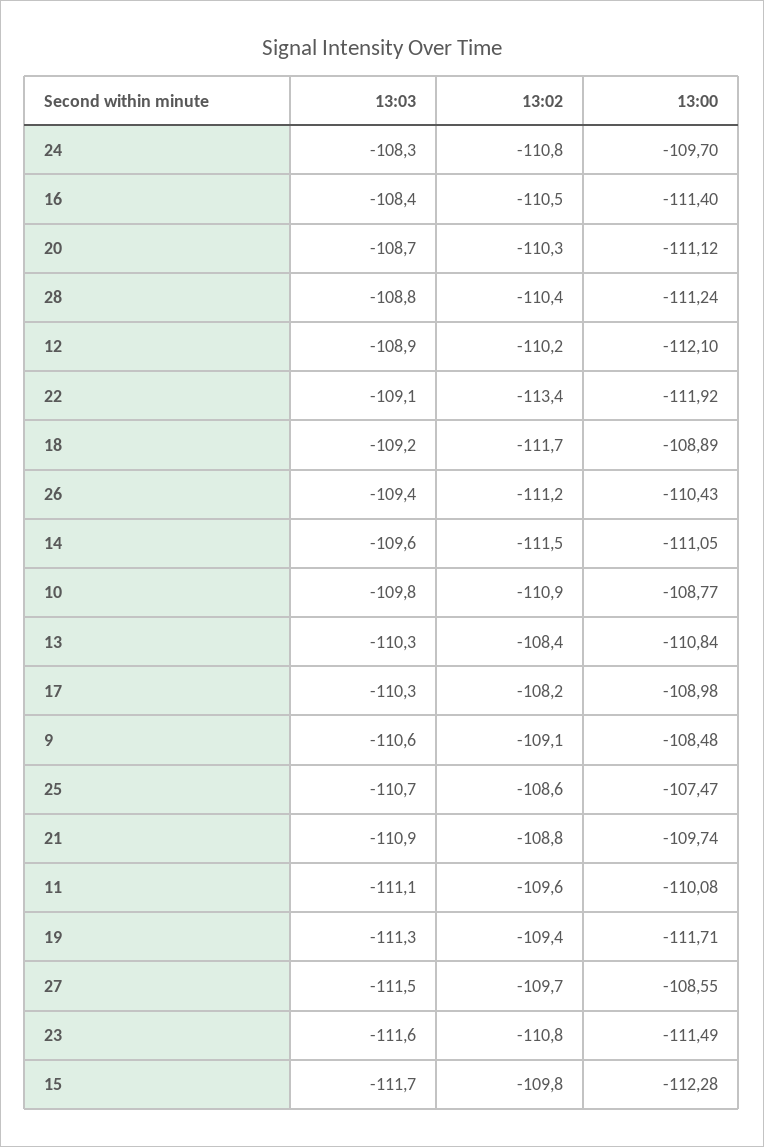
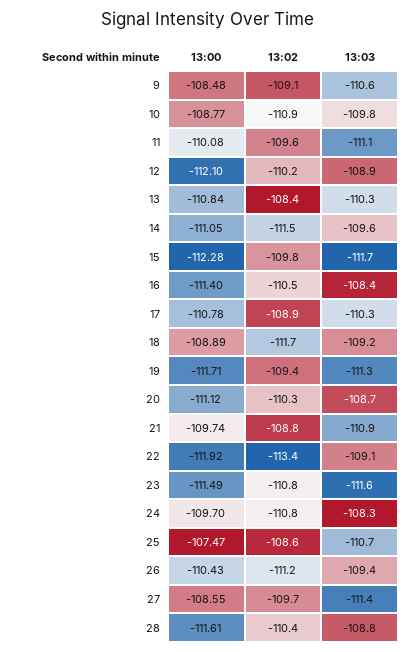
  {
    "13:03": {
      "24": -108.3,
      "16": -108.4,
      "20": -108.7,
      "28": -108.8,
      "12": -108.9,
      "22": -109.1,
      "18": -109.2,
      "26": -109.4,
      "14": -109.6,
      "10": -109.8,
      "13": -110.3,
      "17": -110.3,
      "9": -110.6,
      "25": -110.7,
      "21": -110.9,
      "11": -111.1,
      "19": -111.3,
-     "27": -111.5,
+     "27": -111.4,
      "23": -111.6,
      "15": -111.7
    },
    "13:02": {
      "24": -110.8,
      "16": -110.5,
      "20": -110.3,
      "28": -110.4,
      "12": -110.2,
      "22": -113.4,
      "18": -111.7,
      "26": -111.2,
      "14": -111.5,
      "10": -110.9,
      "13": -108.4,
-     "17": -108.2,
+     "17": -108.9,
      "9": -109.1,
      "25": -108.6,
      "21": -108.8,
      "11": -109.6,
      "19": -109.4,
      "27": -109.7,
      "23": -110.8,
      "15": -109.8
    },
    "13:00": {
      "24": -109.7,
      "16": -111.4,
      "20": -111.12,
-     "28": -111.24,
+     "28": -111.61,
      "12": -112.1,
      "22": -111.92,
      "18": -108.89,
      "26": -110.43,
      "14": -111.05,
      "10": -108.77,
      "13": -110.84,
-     "17": -108.98,
+     "17": -110.78,
      "9": -108.48,
      "25": -107.47,
      "21": -109.74,
      "11": -110.08,
      "19": -111.71,
      "27": -108.55,
      "23": -111.49,
      "15": -112.28
    }
  }

